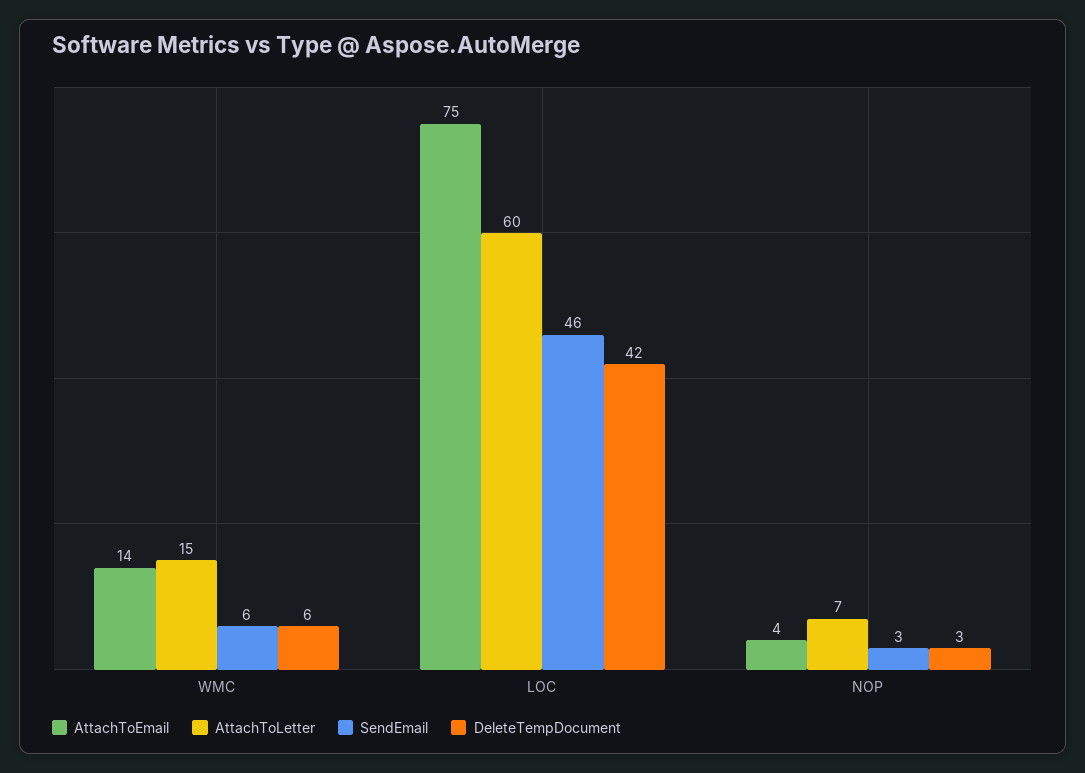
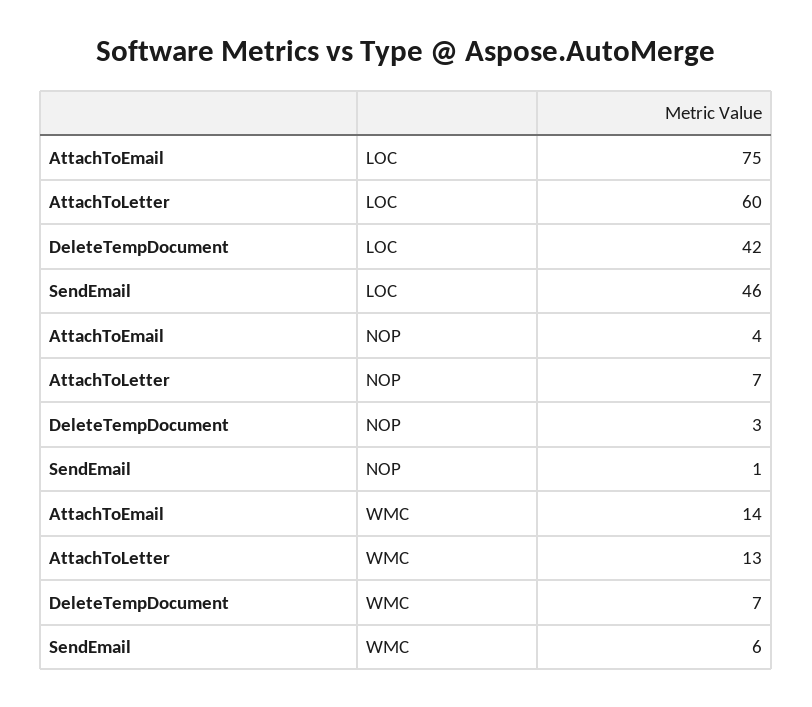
  {
    "AttachToEmail": {
      "WMC": 14,
      "LOC": 75,
      "NOP": 4
    },
    "AttachToLetter": {
-     "WMC": 15,
+     "WMC": 13,
      "LOC": 60,
      "NOP": 7
    },
    "SendEmail": {
      "WMC": 6,
      "LOC": 46,
-     "NOP": 3
+     "NOP": 1
    },
    "DeleteTempDocument": {
-     "WMC": 6,
+     "WMC": 7,
      "LOC": 42,
      "NOP": 3
    }
  }

